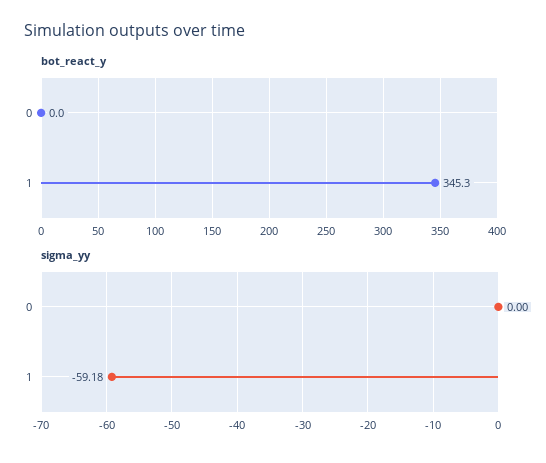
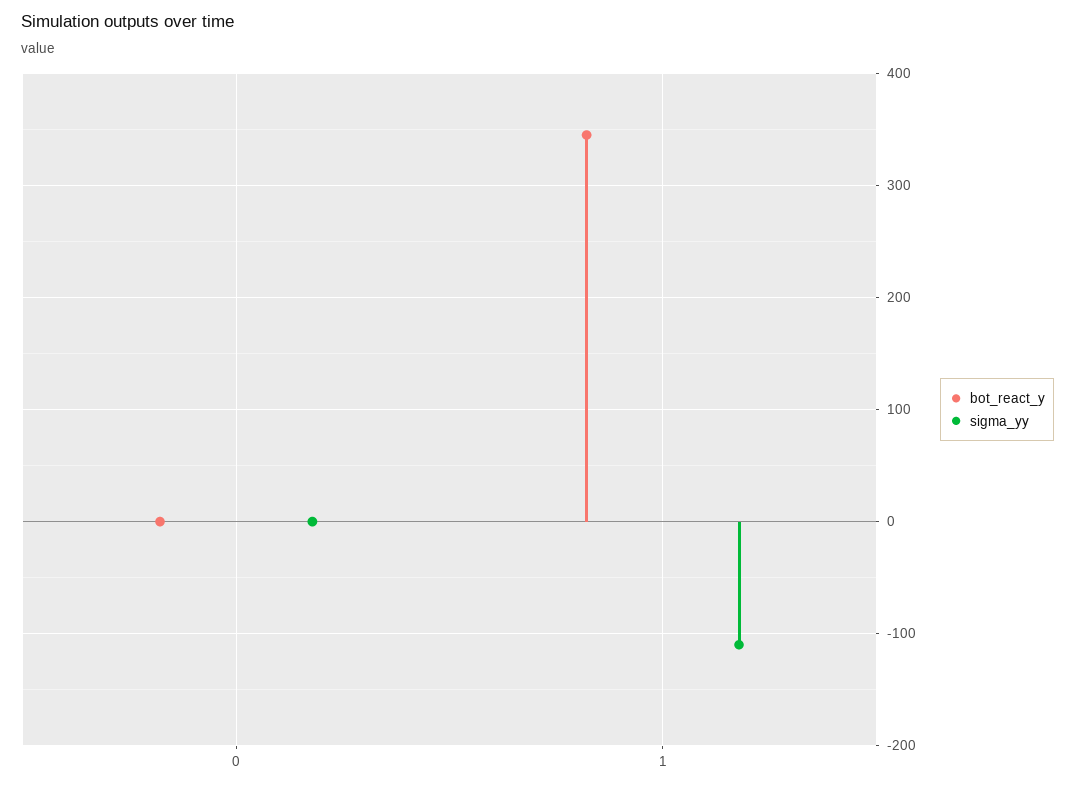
  {
    "bot_react_y": {
      "0": 0,
      "1": 345.3
    },
    "sigma_yy": {
      "0": 0,
-     "1": -59.18
+     "1": -110
    }
  }

